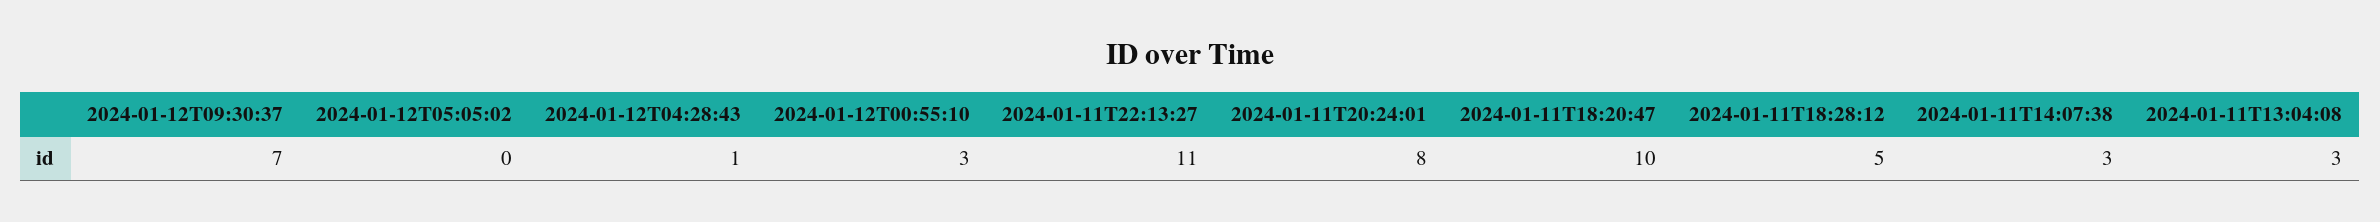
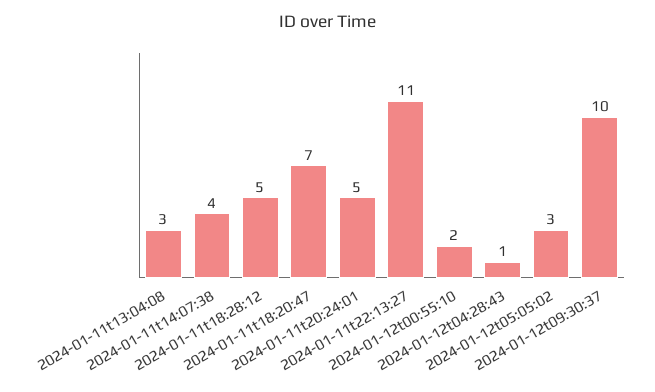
  {
-   "2024-01-12T09:30:37": 7,
+   "2024-01-12T09:30:37": 10,
-   "2024-01-12T05:05:02": 0,
+   "2024-01-12T05:05:02": 3,
    "2024-01-12T04:28:43": 1,
-   "2024-01-12T00:55:10": 3,
+   "2024-01-12T00:55:10": 2,
    "2024-01-11T22:13:27": 11,
-   "2024-01-11T20:24:01": 8,
+   "2024-01-11T20:24:01": 5,
-   "2024-01-11T18:20:47": 10,
+   "2024-01-11T18:20:47": 7,
    "2024-01-11T18:28:12": 5,
-   "2024-01-11T14:07:38": 3,
+   "2024-01-11T14:07:38": 4,
    "2024-01-11T13:04:08": 3
  }

